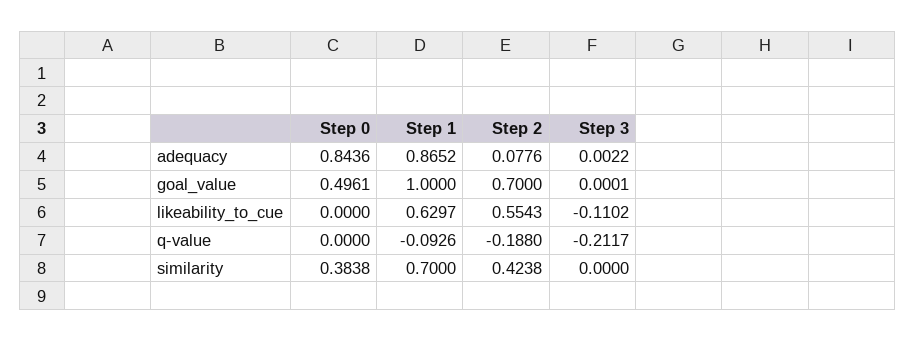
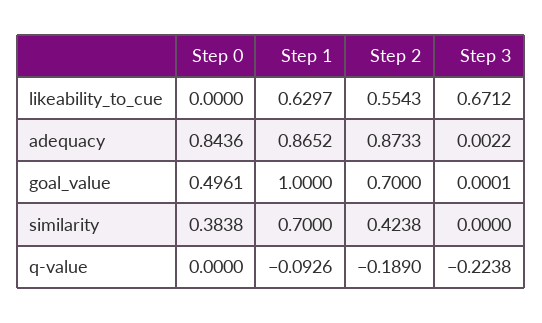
  {
    "Step 0": {
      "adequacy": 0.8436,
      "goal_value": 0.4961,
      "likeability_to_cue": 0,
      "q-value": 0,
      "similarity": 0.3838
    },
    "Step 1": {
      "adequacy": 0.8652,
      "goal_value": 1,
      "likeability_to_cue": 0.6297,
      "q-value": -0.0926,
      "similarity": 0.7
    },
    "Step 2": {
-     "adequacy": 0.0776,
+     "adequacy": 0.8733,
      "goal_value": 0.7,
      "likeability_to_cue": 0.5543,
-     "q-value": -0.188,
+     "q-value": -0.189,
      "similarity": 0.4238
    },
    "Step 3": {
      "adequacy": 0.0022,
      "goal_value": 0.0001,
-     "likeability_to_cue": -0.1102,
+     "likeability_to_cue": 0.6712,
-     "q-value": -0.2117,
+     "q-value": -0.2238,
      "similarity": 0
    }
  }

